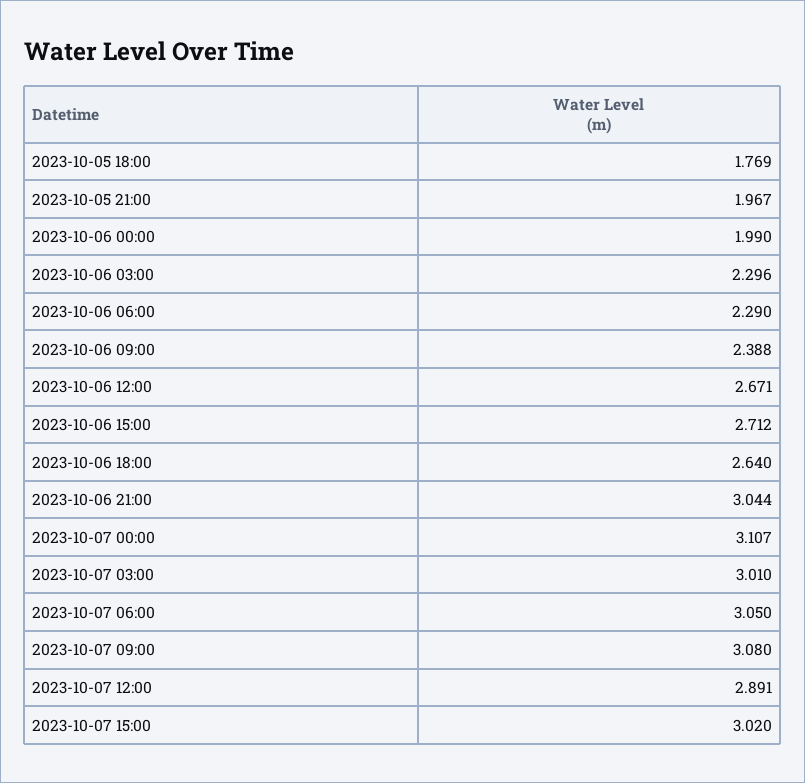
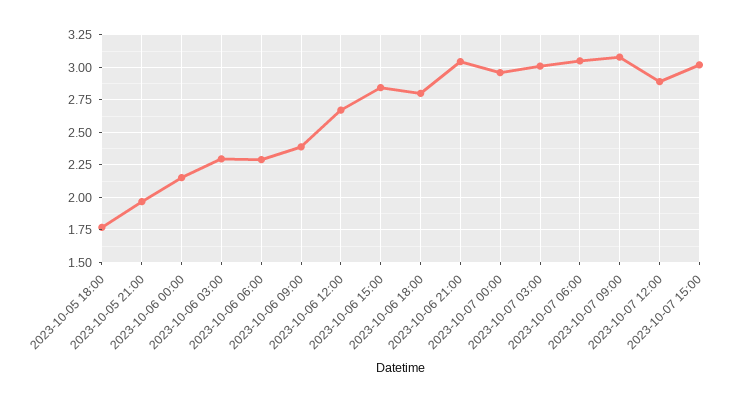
  {
    "2023-10-05 18:00": 1.769,
    "2023-10-05 21:00": 1.967,
-   "2023-10-06 00:00": 1.99,
+   "2023-10-06 00:00": 2.15,
    "2023-10-06 03:00": 2.296,
    "2023-10-06 06:00": 2.29,
    "2023-10-06 09:00": 2.388,
    "2023-10-06 12:00": 2.671,
-   "2023-10-06 15:00": 2.712,
+   "2023-10-06 15:00": 2.85,
-   "2023-10-06 18:00": 2.64,
+   "2023-10-06 18:00": 2.8,
    "2023-10-06 21:00": 3.044,
-   "2023-10-07 00:00": 3.107,
+   "2023-10-07 00:00": 2.95,
    "2023-10-07 03:00": 3.01,
    "2023-10-07 06:00": 3.05,
    "2023-10-07 09:00": 3.08,
    "2023-10-07 12:00": 2.891,
    "2023-10-07 15:00": 3.02
  }

